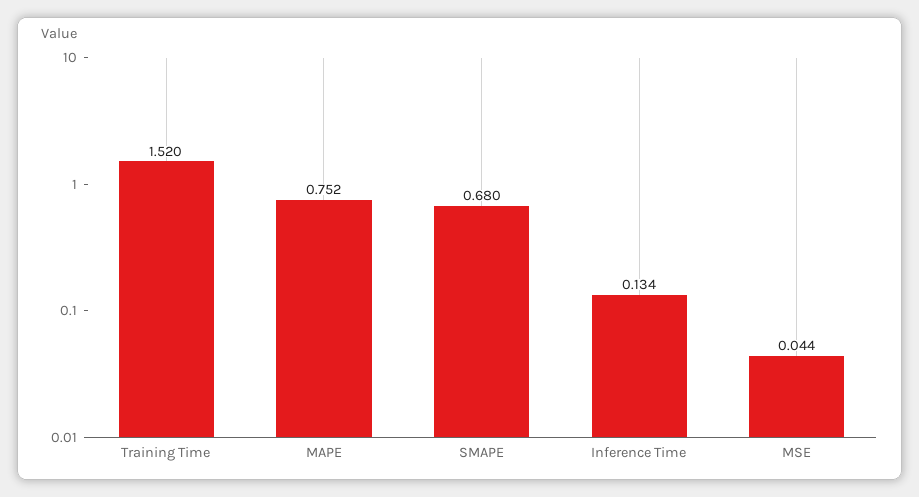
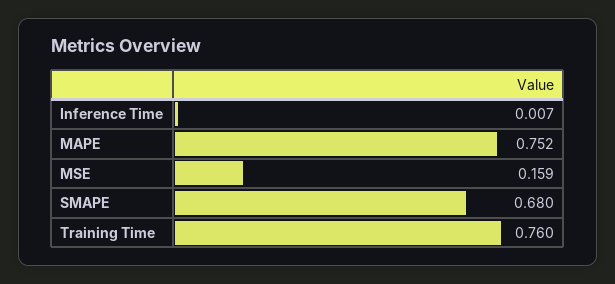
  {
-   "Training Time": 1.52,
+   "Training Time": 0.76,
    "MAPE": 0.752,
    "SMAPE": 0.68,
-   "Inference Time": 0.134,
+   "Inference Time": 0.007,
-   "MSE": 0.044
+   "MSE": 0.159
  }

